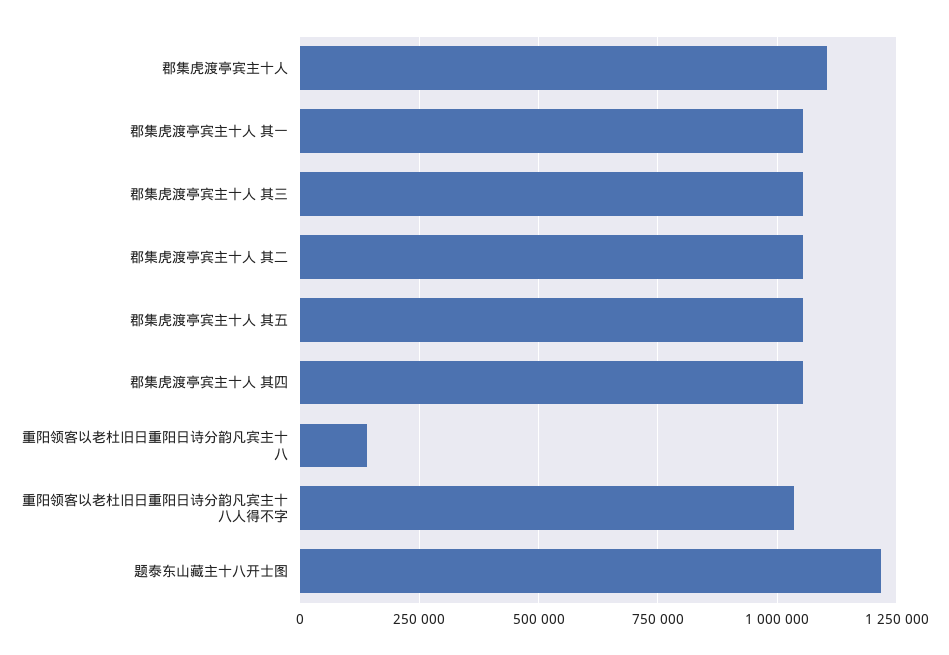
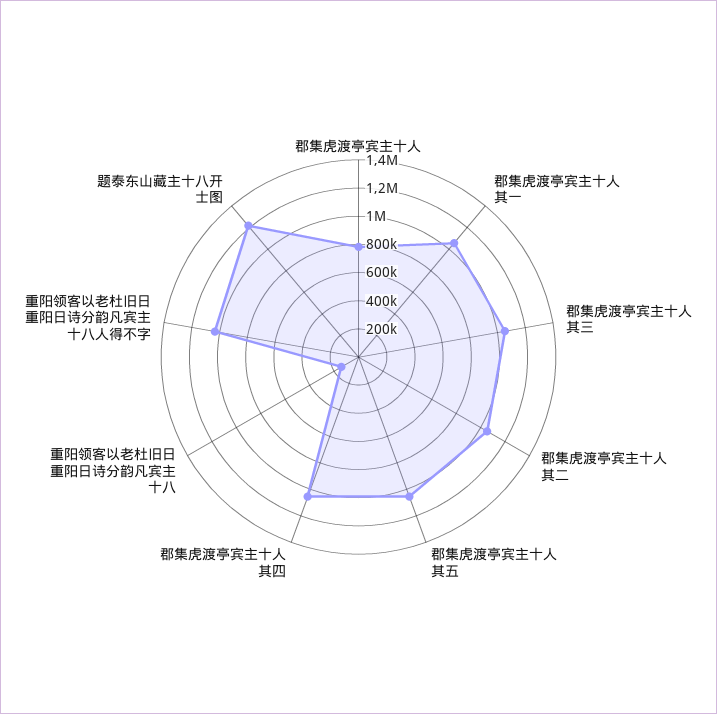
  {
-   "郡集虎渡亭宾主十人": 1100000,
+   "郡集虎渡亭宾主十人": 800000,
    "郡集虎渡亭宾主十人 其一": 1050000,
    "郡集虎渡亭宾主十人 其三": 1050000,
    "郡集虎渡亭宾主十人 其二": 1050000,
    "郡集虎渡亭宾主十人 其五": 1050000,
    "郡集虎渡亭宾主十人 其四": 1050000,
    "重阳领客以老杜旧日重阳日诗分韵凡宾主十八": 150000,
    "重阳领客以老杜旧日重阳日诗分韵凡宾主十八人得不字": 1025000,
    "题泰东山藏主十八开士图": 1225000
  }

